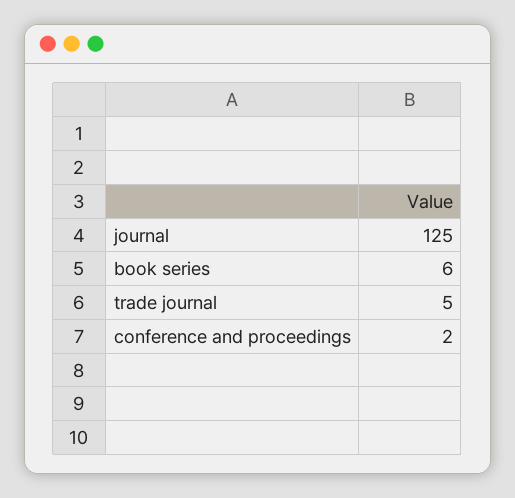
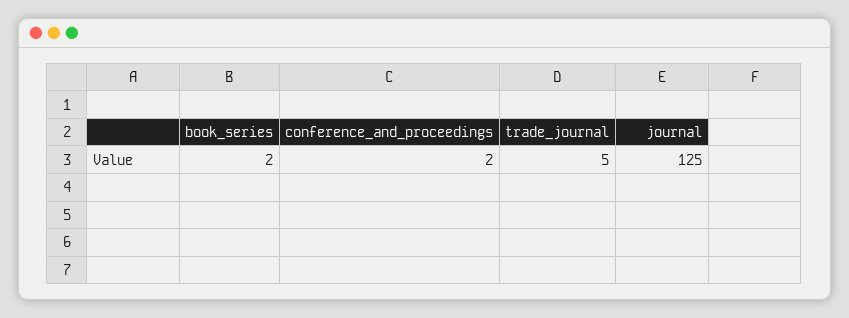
  {
    "journal": 125,
-   "book series": 6,
+   "book series": 2,
    "trade journal": 5,
    "conference and proceedings": 2
  }

